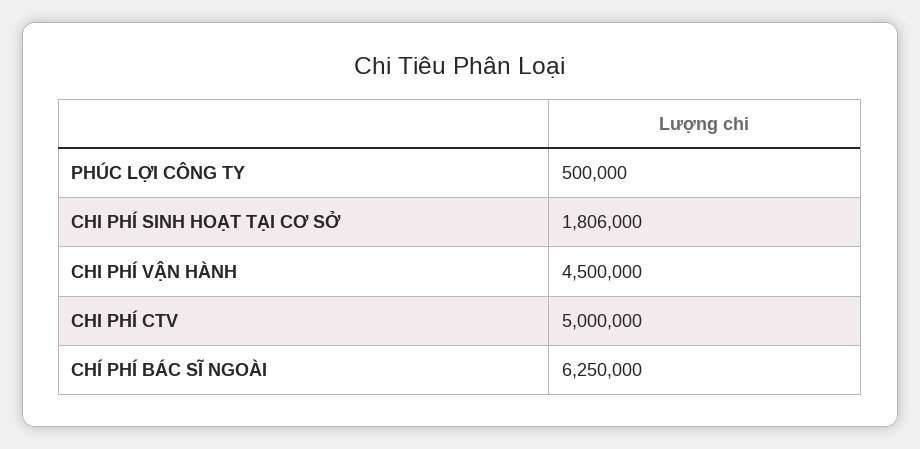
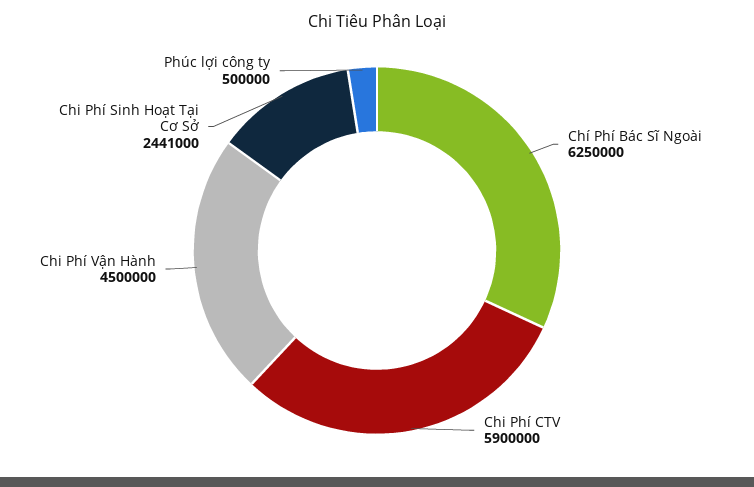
  {
    "PHÚC LỢI CÔNG TY": 500000,
-   "CHI PHÍ SINH HOẠT TẠI CƠ SỞ": 1806000,
+   "CHI PHÍ SINH HOẠT TẠI CƠ SỞ": 2441000,
    "CHI PHÍ VẬN HÀNH": 4500000,
-   "CHI PHÍ CTV": 5000000,
+   "CHI PHÍ CTV": 5900000,
    "CHÍ PHÍ BÁC SĨ NGOÀI": 6250000
  }

